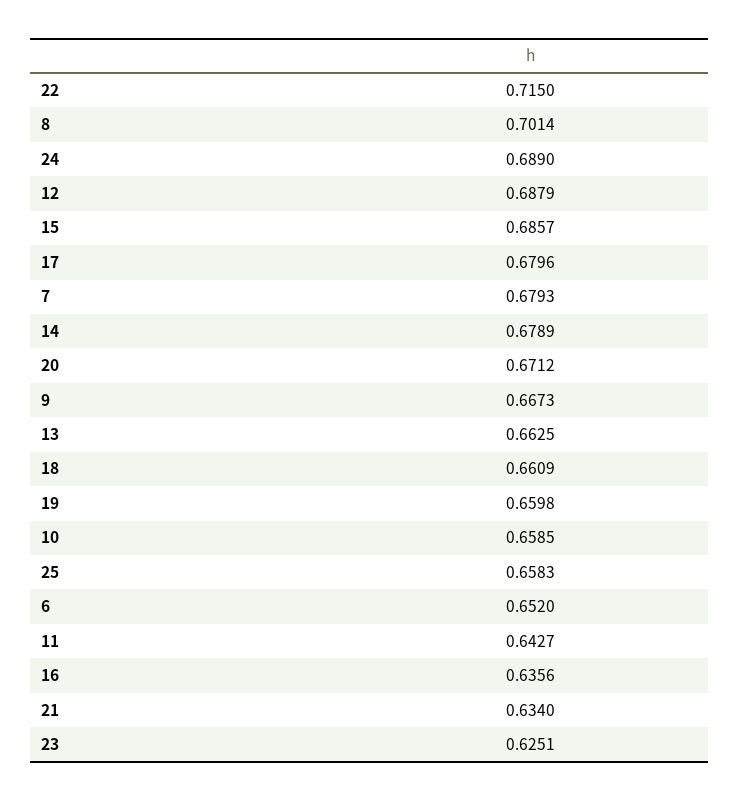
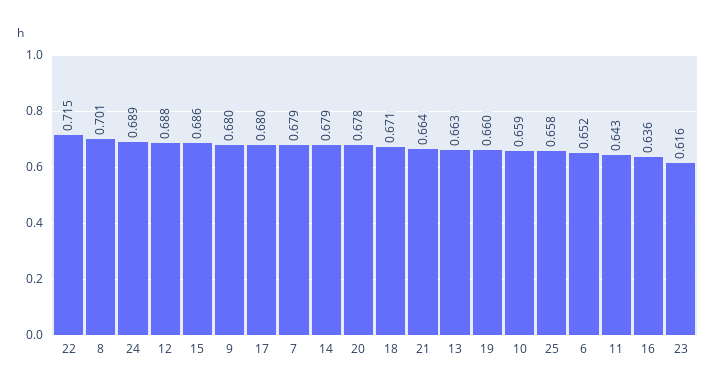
  {
    "22": 0.715,
    "8": 0.7014,
    "24": 0.689,
    "12": 0.6879,
    "15": 0.6857,
    "17": 0.6796,
    "7": 0.6793,
    "14": 0.6789,
-   "20": 0.6712,
+   "20": 0.678,
-   "9": 0.6673,
+   "9": 0.68,
    "13": 0.6625,
-   "18": 0.6609,
+   "18": 0.671,
    "19": 0.6598,
    "10": 0.6585,
    "25": 0.6583,
    "6": 0.652,
    "11": 0.6427,
    "16": 0.6356,
-   "21": 0.634,
+   "21": 0.664,
-   "23": 0.6251
+   "23": 0.616
  }

